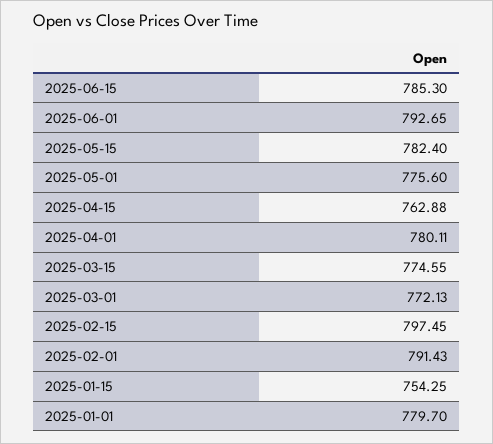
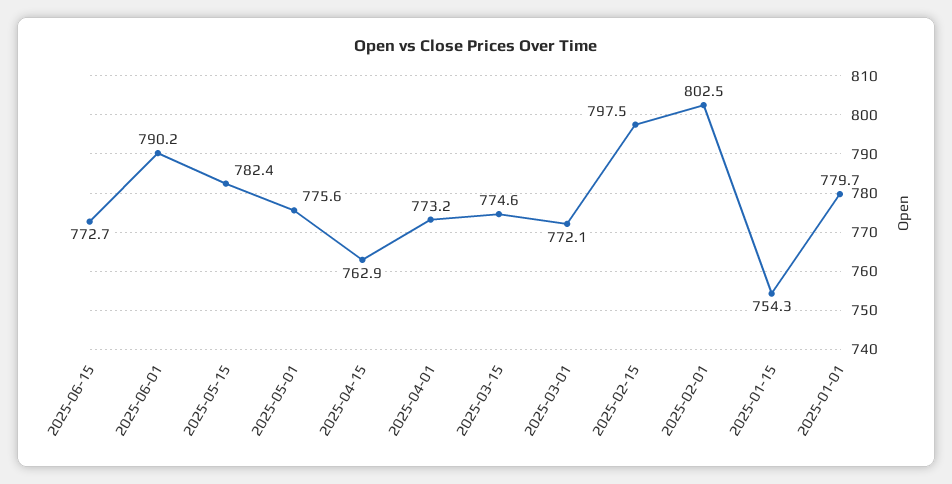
  {
-   "2025-06-15": 785.3,
+   "2025-06-15": 772.7,
-   "2025-06-01": 792.65,
+   "2025-06-01": 790.2,
    "2025-05-15": 782.4,
    "2025-05-01": 775.6,
    "2025-04-15": 762.88,
-   "2025-04-01": 780.11,
+   "2025-04-01": 773.2,
    "2025-03-15": 774.55,
    "2025-03-01": 772.13,
    "2025-02-15": 797.45,
-   "2025-02-01": 791.43,
+   "2025-02-01": 802.5,
    "2025-01-15": 754.25,
    "2025-01-01": 779.7
  }

